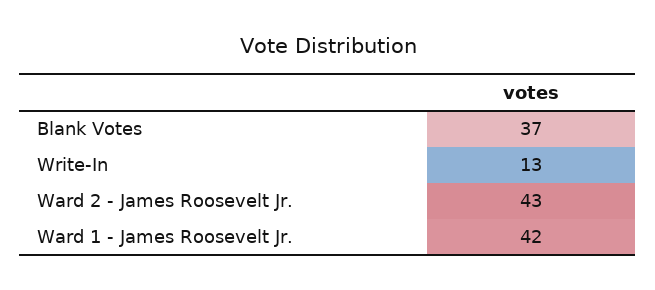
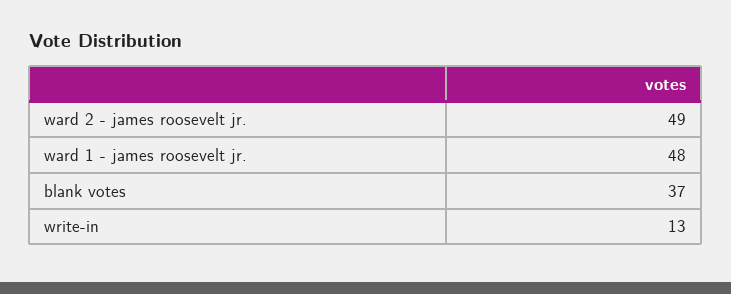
  {
    "Blank Votes": 37,
    "Write-In": 13,
-   "Ward 2 - James Roosevelt Jr.": 43,
+   "Ward 2 - James Roosevelt Jr.": 49,
-   "Ward 1 - James Roosevelt Jr.": 42
+   "Ward 1 - James Roosevelt Jr.": 48
  }

